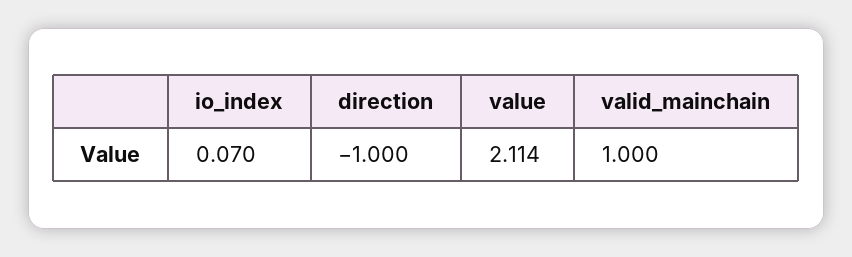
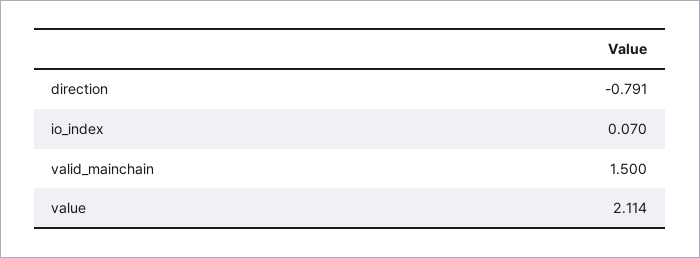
  {
    "io_index": 0.07,
-   "direction": -1,
+   "direction": -0.791,
    "value": 2.114,
-   "valid_mainchain": 1
+   "valid_mainchain": 1.5
  }

